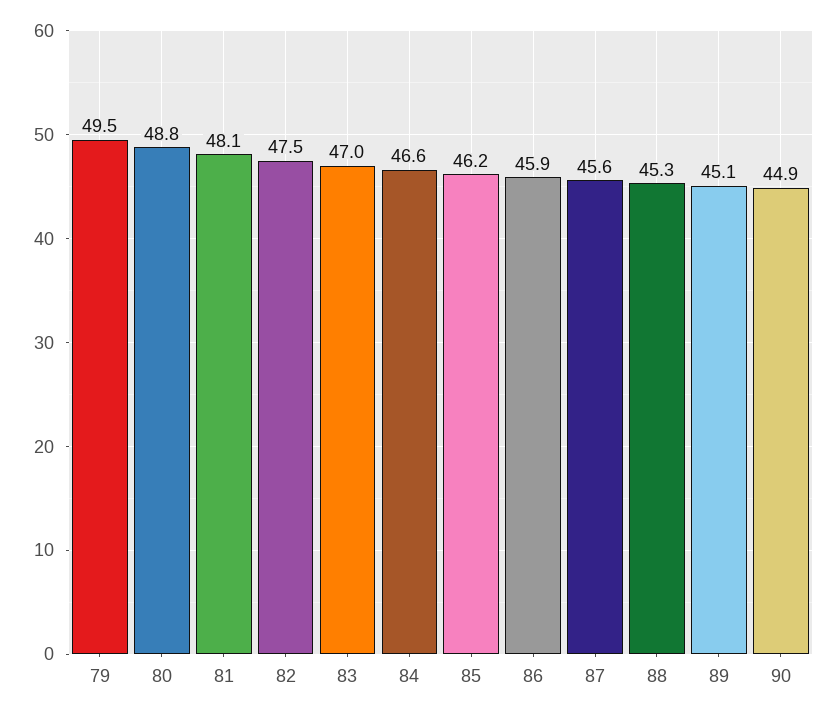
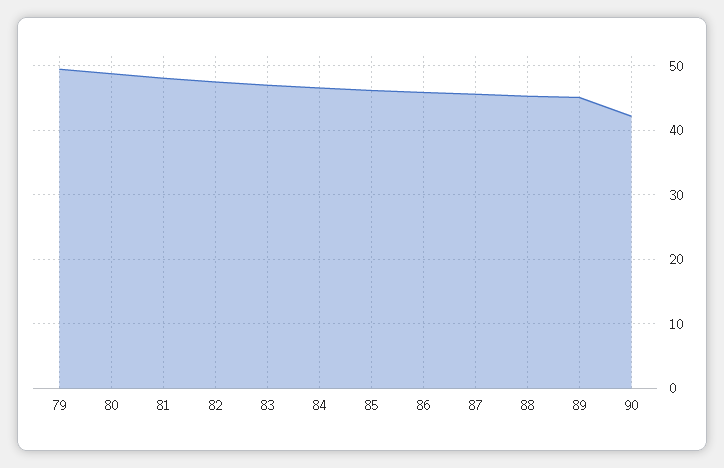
  {
    "79": 49.5,
    "80": 48.8,
    "81": 48.1,
    "82": 47.5,
    "83": 47,
    "84": 46.6,
    "85": 46.2,
    "86": 45.9,
    "87": 45.6,
    "88": 45.3,
    "89": 45.1,
-   "90": 44.9
+   "90": 42
  }

